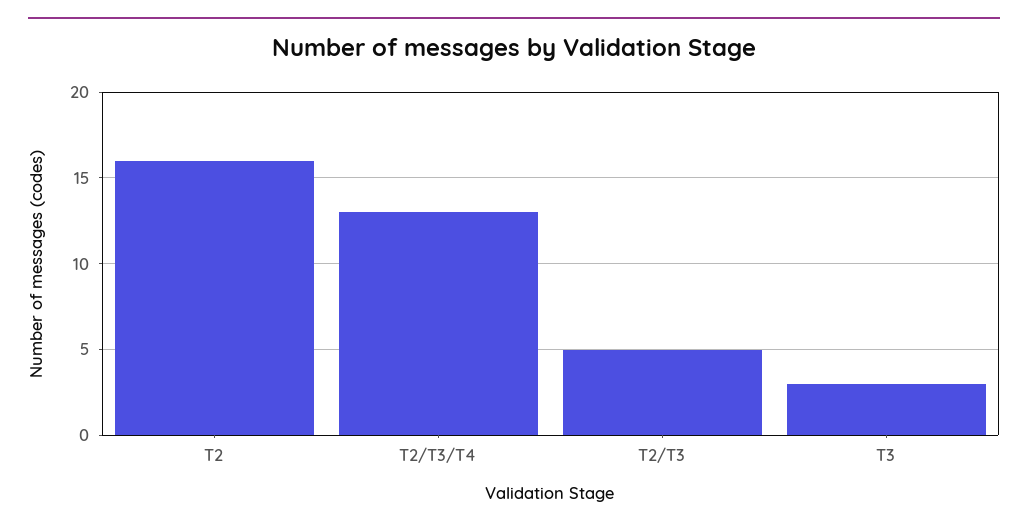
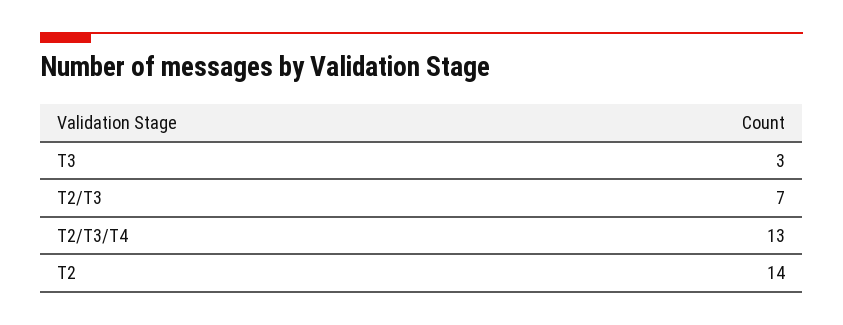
  {
-   "T2": 16,
+   "T2": 14,
    "T2/T3/T4": 13,
-   "T2/T3": 5,
+   "T2/T3": 7,
    "T3": 3
  }

